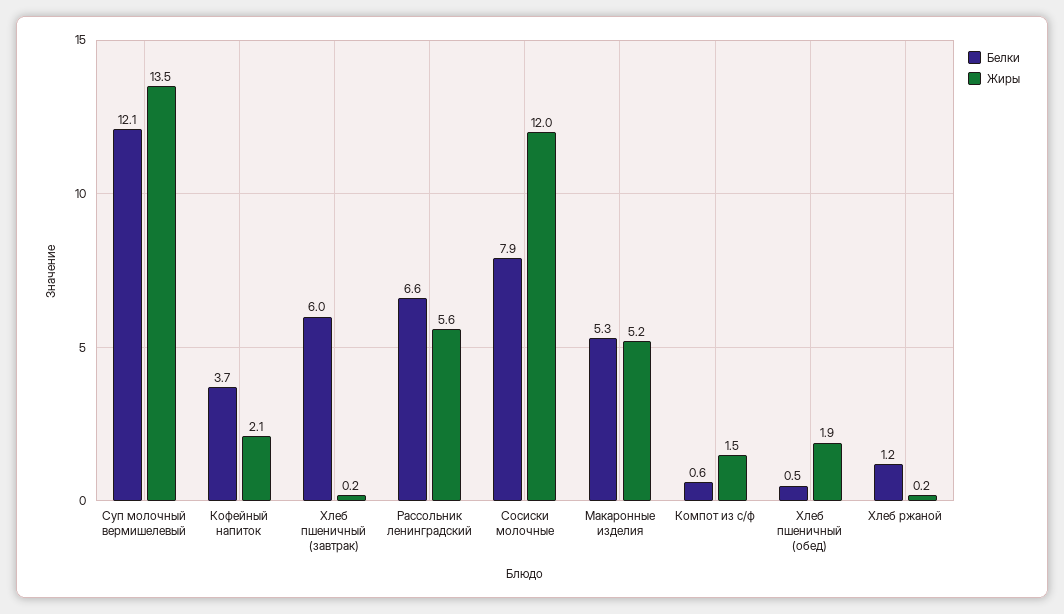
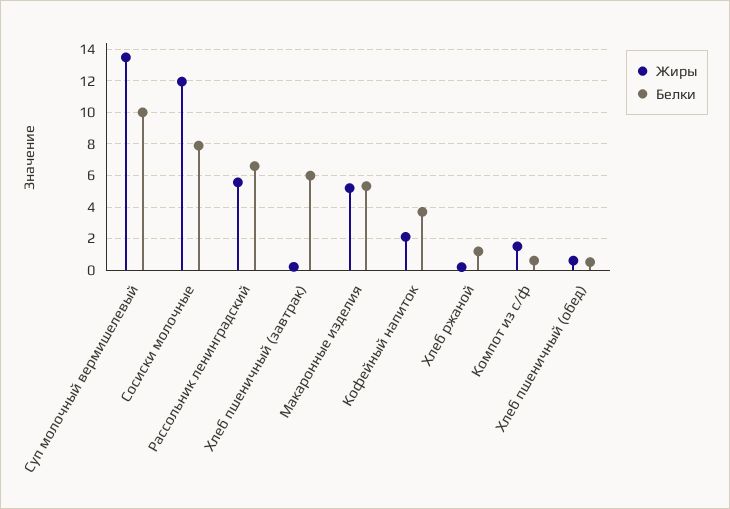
  {
    "Белки": {
-     "Суп молочный вермишелевый": 12.1,
+     "Суп молочный вермишелевый": 10,
      "Кофейный напиток": 3.7,
      "Хлеб пшеничный (завтрак)": 6,
      "Рассольник ленинградский": 6.6,
      "Сосиски молочные": 7.9,
      "Макаронные изделия": 5.3,
      "Компот из с/ф": 0.6,
      "Хлеб пшеничный (обед)": 0.5,
      "Хлеб ржаной": 1.2
    },
    "Жиры": {
      "Суп молочный вермишелевый": 13.5,
      "Кофейный напиток": 2.1,
      "Хлеб пшеничный (завтрак)": 0.2,
      "Рассольник ленинградский": 5.6,
      "Сосиски молочные": 12,
      "Макаронные изделия": 5.2,
      "Компот из с/ф": 1.5,
-     "Хлеб пшеничный (обед)": 1.9,
+     "Хлеб пшеничный (обед)": 0.5,
      "Хлеб ржаной": 0.2
    }
  }

